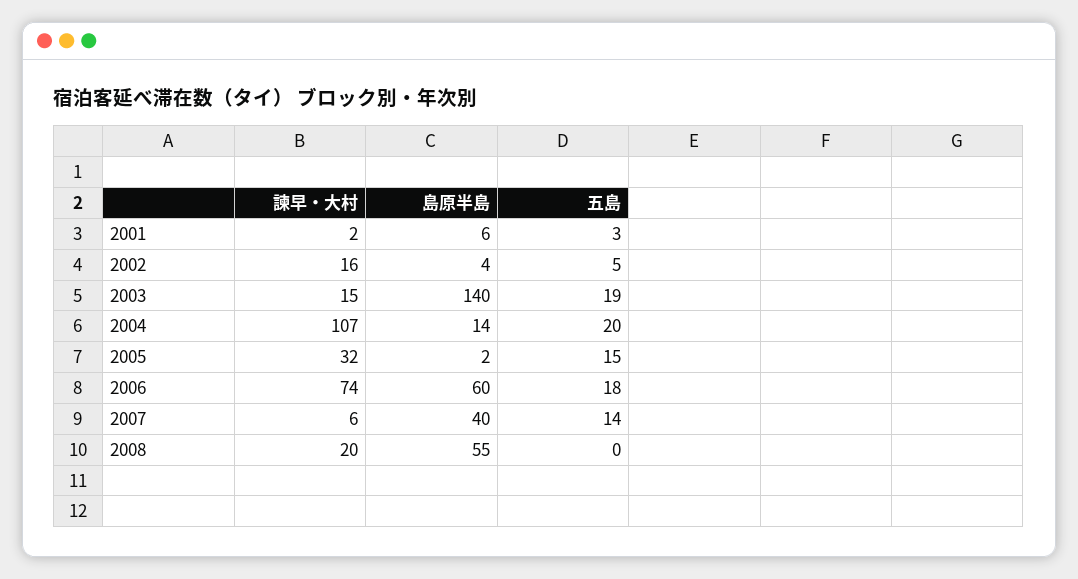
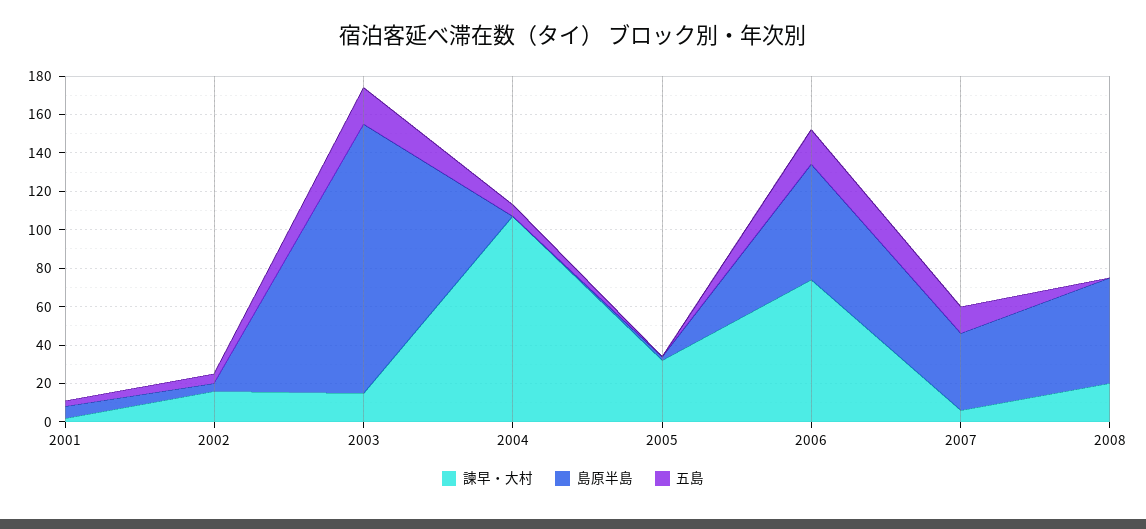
  {
    "諫早・大村": {
      "2001": 2,
      "2002": 16,
      "2003": 15,
      "2004": 107,
      "2005": 32,
      "2006": 74,
      "2007": 6,
      "2008": 20
    },
    "島原半島": {
      "2001": 6,
      "2002": 4,
      "2003": 140,
-     "2004": 14,
+     "2004": 0,
      "2005": 2,
      "2006": 60,
      "2007": 40,
      "2008": 55
    },
    "五島": {
      "2001": 3,
      "2002": 5,
      "2003": 19,
-     "2004": 20,
+     "2004": 5,
-     "2005": 15,
+     "2005": 0,
      "2006": 18,
      "2007": 14,
      "2008": 0
    }
  }

